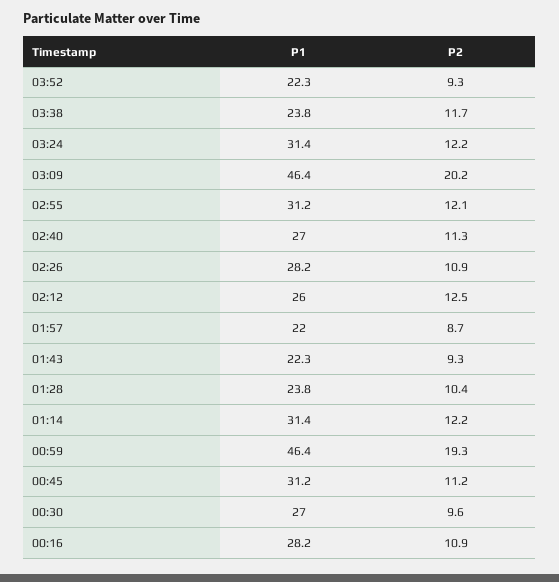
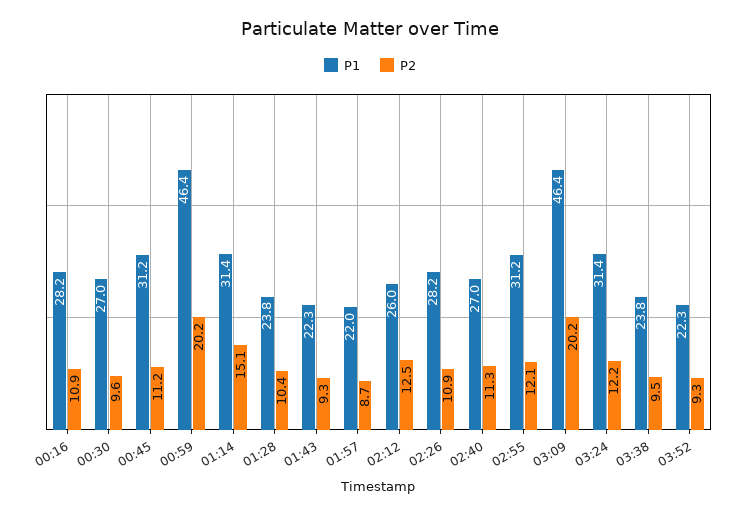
  {
    "P1": {
      "03:52": 22.3,
      "03:38": 23.8,
      "03:24": 31.4,
      "03:09": 46.4,
      "02:55": 31.2,
      "02:40": 27,
      "02:26": 28.2,
      "02:12": 26,
      "01:57": 22,
      "01:43": 22.3,
      "01:28": 23.8,
      "01:14": 31.4,
      "00:59": 46.4,
      "00:45": 31.2,
      "00:30": 27,
      "00:16": 28.2
    },
    "P2": {
      "03:52": 9.3,
-     "03:38": 11.7,
+     "03:38": 9.5,
      "03:24": 12.2,
      "03:09": 20.2,
      "02:55": 12.1,
      "02:40": 11.3,
      "02:26": 10.9,
      "02:12": 12.5,
      "01:57": 8.7,
      "01:43": 9.3,
      "01:28": 10.4,
-     "01:14": 12.2,
+     "01:14": 15.1,
-     "00:59": 19.3,
+     "00:59": 20.2,
      "00:45": 11.2,
      "00:30": 9.6,
      "00:16": 10.9
    }
  }

